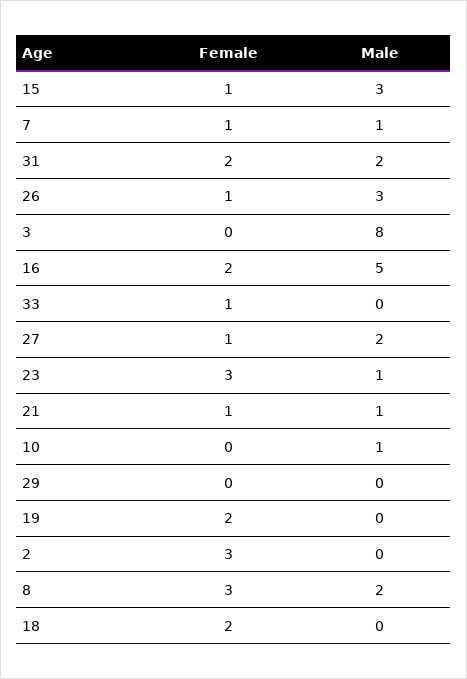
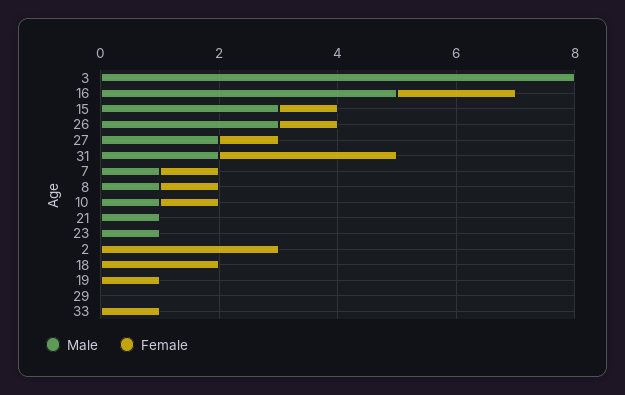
  {
    "Female": {
      "15": 1,
      "7": 1,
-     "31": 2,
+     "31": 3,
      "26": 1,
      "3": 0,
      "16": 2,
      "33": 1,
      "27": 1,
-     "23": 3,
+     "23": 0,
-     "21": 1,
+     "21": 0,
-     "10": 0,
+     "10": 1,
      "29": 0,
-     "19": 2,
+     "19": 1,
      "2": 3,
-     "8": 3,
+     "8": 1,
      "18": 2
    },
    "Male": {
      "15": 3,
      "7": 1,
      "31": 2,
      "26": 3,
      "3": 8,
      "16": 5,
      "33": 0,
      "27": 2,
      "23": 1,
      "21": 1,
      "10": 1,
      "29": 0,
      "19": 0,
      "2": 0,
-     "8": 2,
+     "8": 1,
      "18": 0
    }
  }

